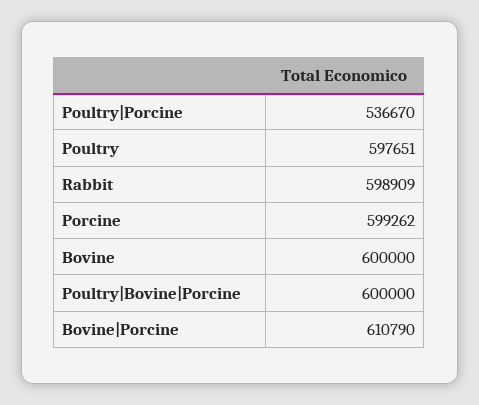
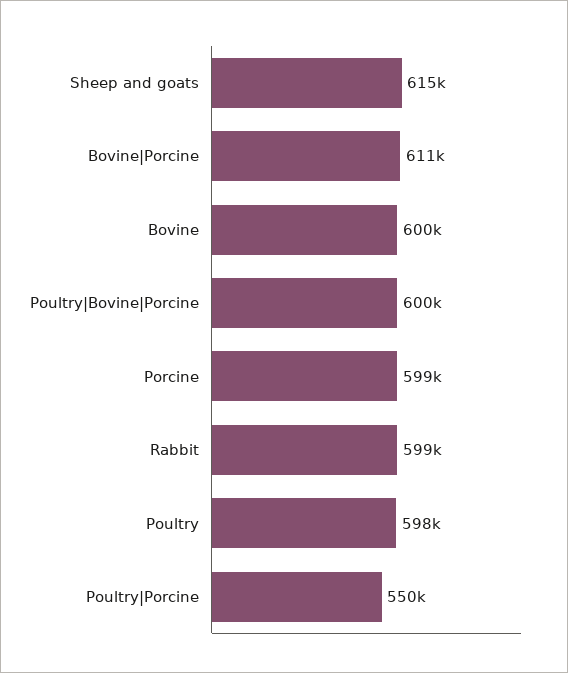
  {
-   "Poultry|Porcine": 536670,
+   "Poultry|Porcine": 550000,
    "Poultry": 597651,
    "Rabbit": 598909,
    "Porcine": 599262,
    "Bovine": 600000,
    "Poultry|Bovine|Porcine": 600000,
-   "Bovine|Porcine": 610790
+   "Bovine|Porcine": 610790,
+   "Sheep and goats": 615000
  }

